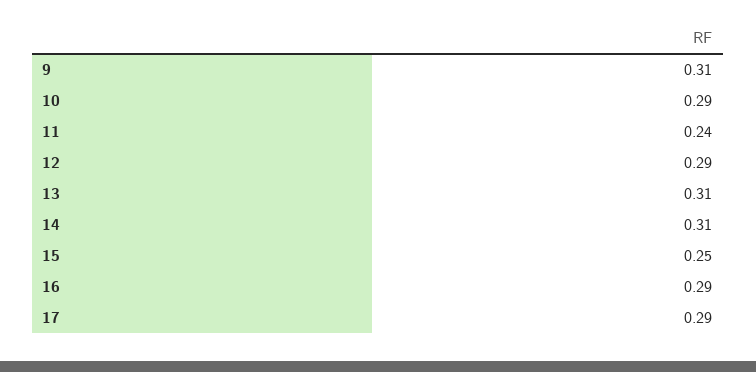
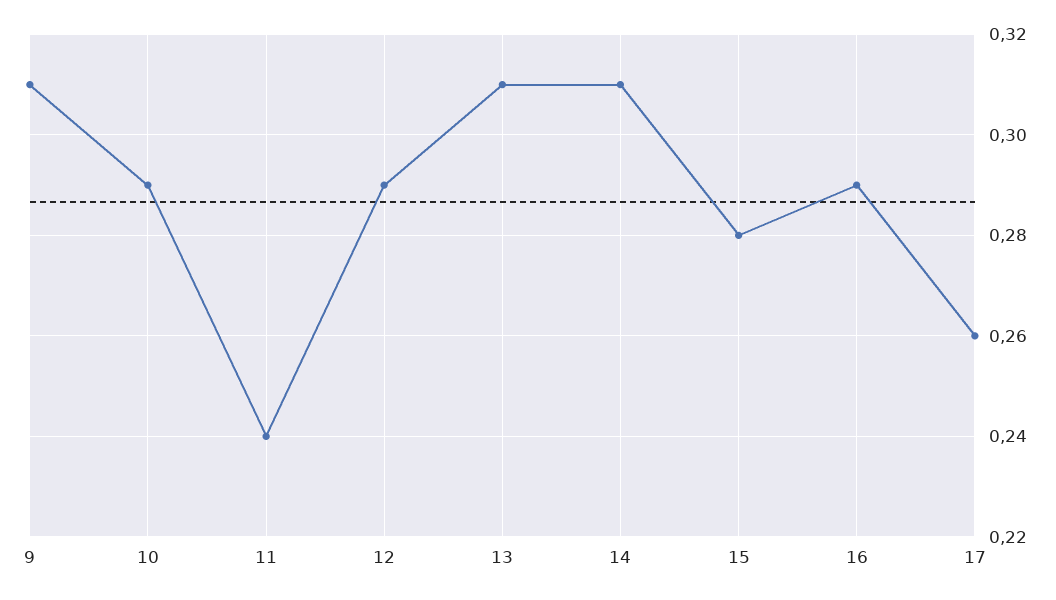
  {
    "9": 0.31,
    "10": 0.29,
    "11": 0.24,
    "12": 0.29,
    "13": 0.31,
    "14": 0.31,
-   "15": 0.25,
+   "15": 0.28,
    "16": 0.29,
-   "17": 0.29
+   "17": 0.26
  }

